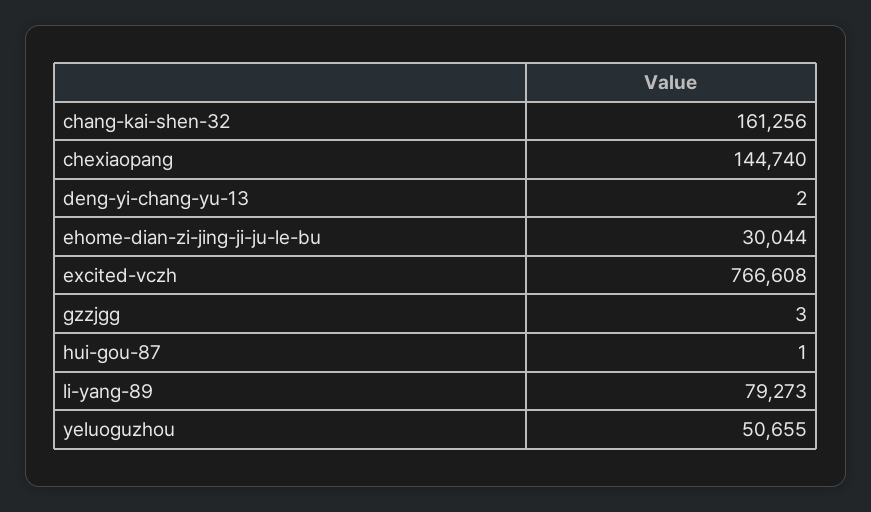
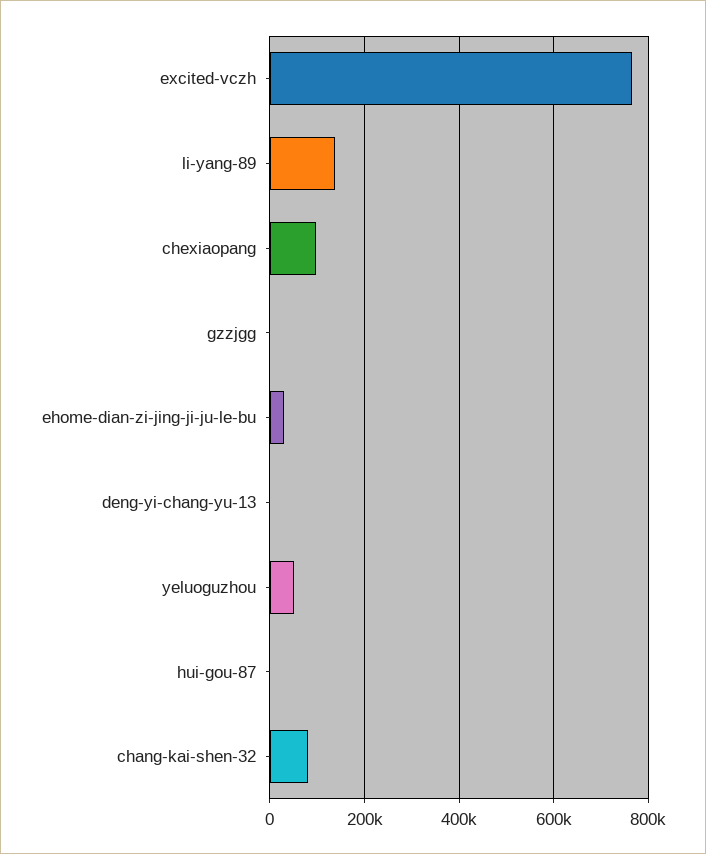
  {
-   "chang-kai-shen-32": 161256,
+   "chang-kai-shen-32": 80000,
-   "chexiaopang": 144740,
+   "chexiaopang": 100000,
    "deng-yi-chang-yu-13": 2,
    "ehome-dian-zi-jing-ji-ju-le-bu": 30044,
    "excited-vczh": 766608,
    "gzzjgg": 3,
    "hui-gou-87": 1,
-   "li-yang-89": 79273,
+   "li-yang-89": 140000,
    "yeluoguzhou": 50655
  }

